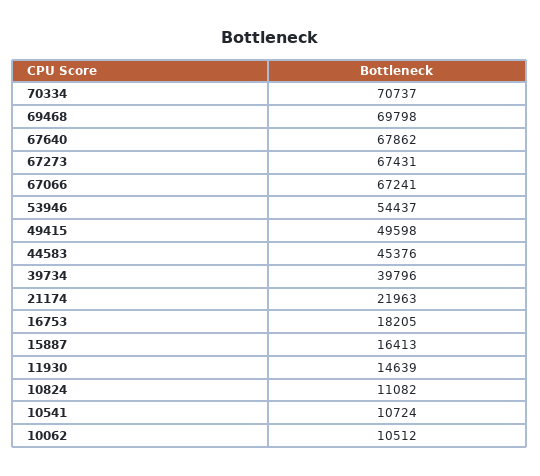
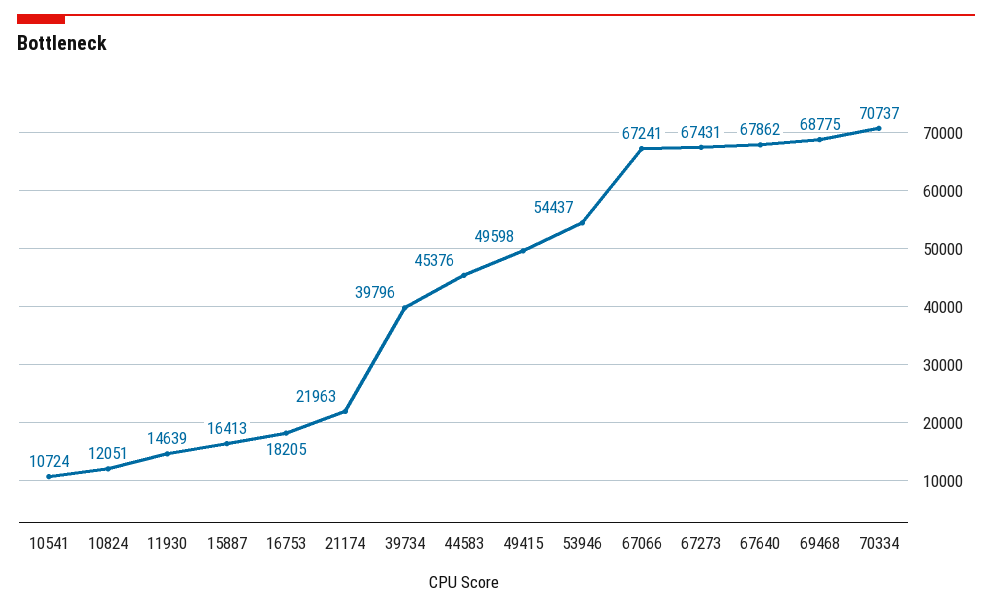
  {
    "70334": 70737,
-   "69468": 69798,
+   "69468": 68775,
    "67640": 67862,
    "67273": 67431,
    "67066": 67241,
    "53946": 54437,
    "49415": 49598,
    "44583": 45376,
    "39734": 39796,
    "21174": 21963,
    "16753": 18205,
    "15887": 16413,
    "11930": 14639,
-   "10824": 11082,
+   "10824": 12051,
-   "10541": 10724,
+   "10541": 10724
-   "10062": 10512
  }

